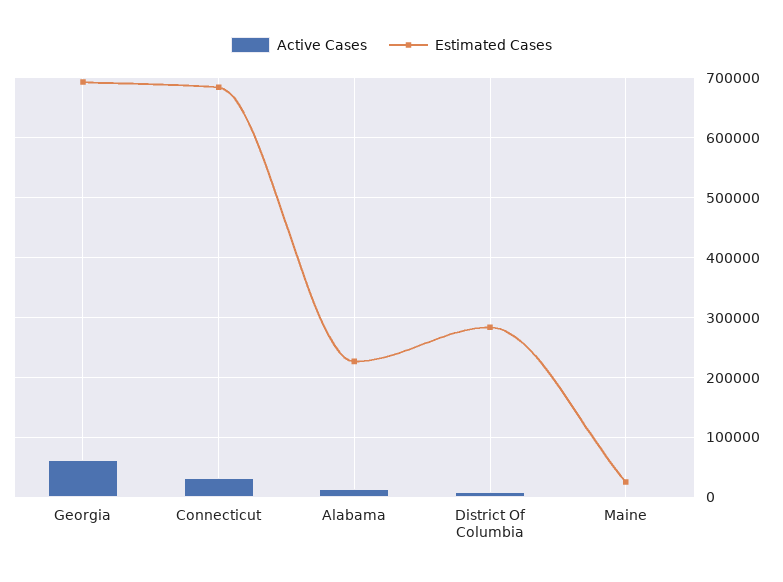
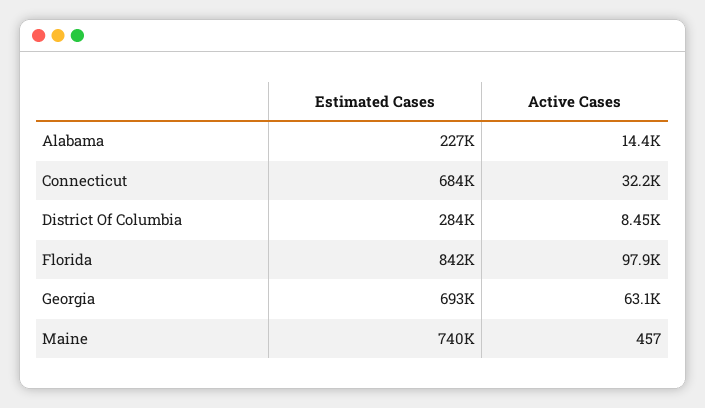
  {
    "Active Cases": {
      "Georgia": 63100,
      "Connecticut": 32200,
      "Alabama": 14400,
      "District Of Columbia": 8450,
-     "Maine": 457
+     "Maine": 457,
+     "Florida": 97900
    },
    "Estimated Cases": {
      "Georgia": 693000,
      "Connecticut": 684000,
      "Alabama": 227000,
      "District Of Columbia": 284000,
-     "Maine": 20000
+     "Maine": 740000,
+     "Florida": 842000
    }
  }

